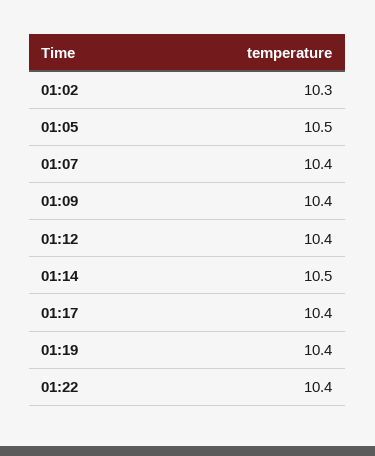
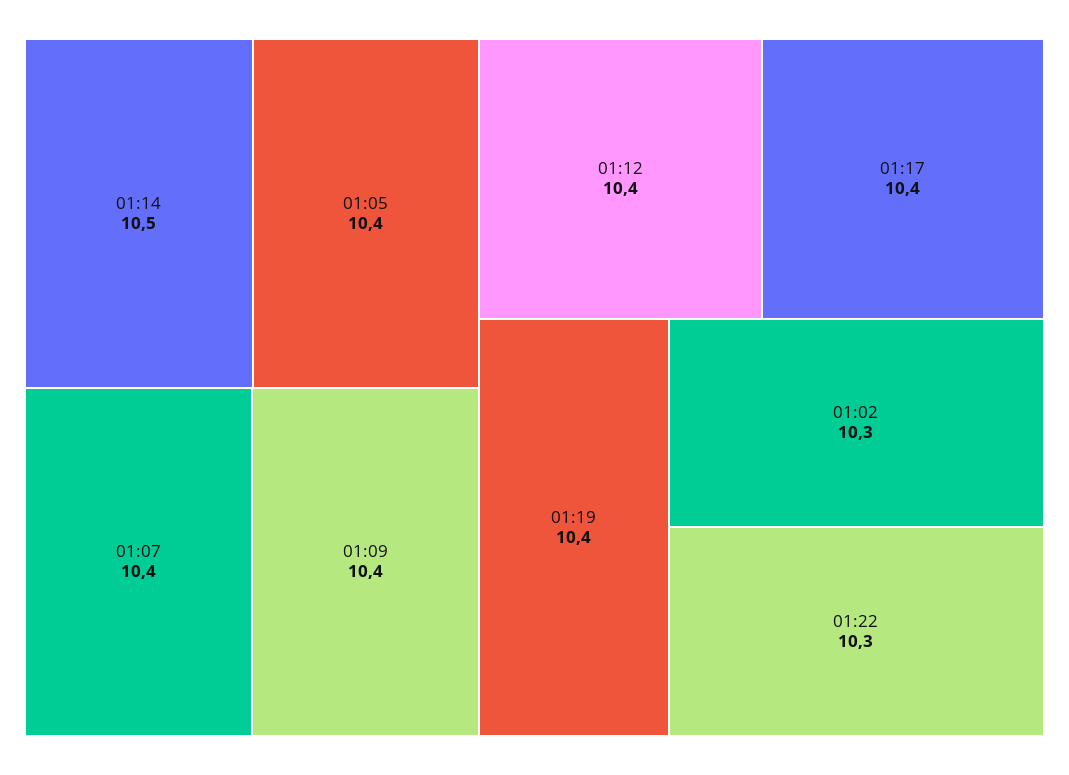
  {
    "01:02": 10.3,
-   "01:05": 10.5,
+   "01:05": 10.4,
    "01:07": 10.4,
    "01:09": 10.4,
    "01:12": 10.4,
    "01:14": 10.5,
    "01:17": 10.4,
    "01:19": 10.4,
-   "01:22": 10.4
+   "01:22": 10.3
  }

